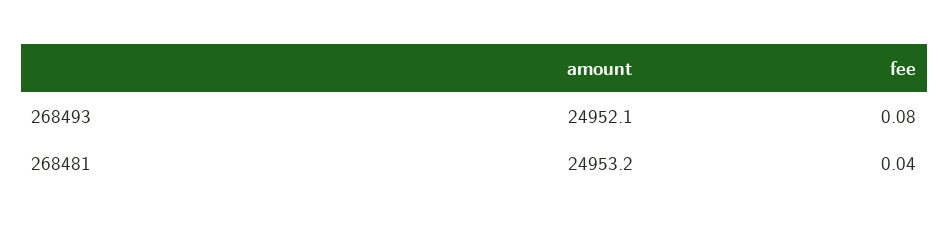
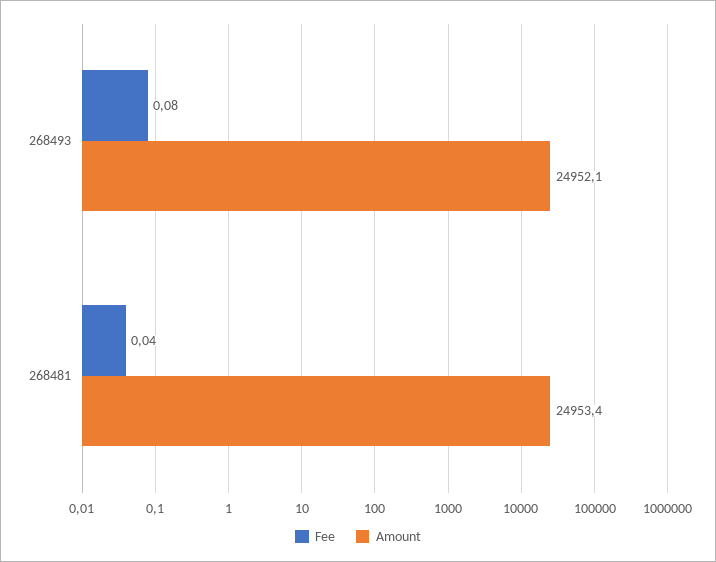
  {
    "amount": {
      "268493": 24952.1,
-     "268481": 24953.2
+     "268481": 24953.4
    },
    "fee": {
      "268493": 0.08,
      "268481": 0.04
    }
  }

